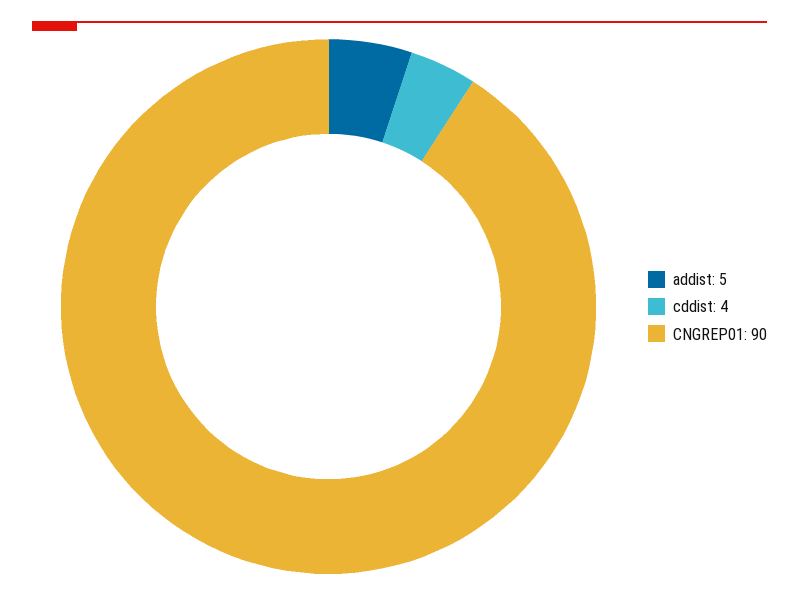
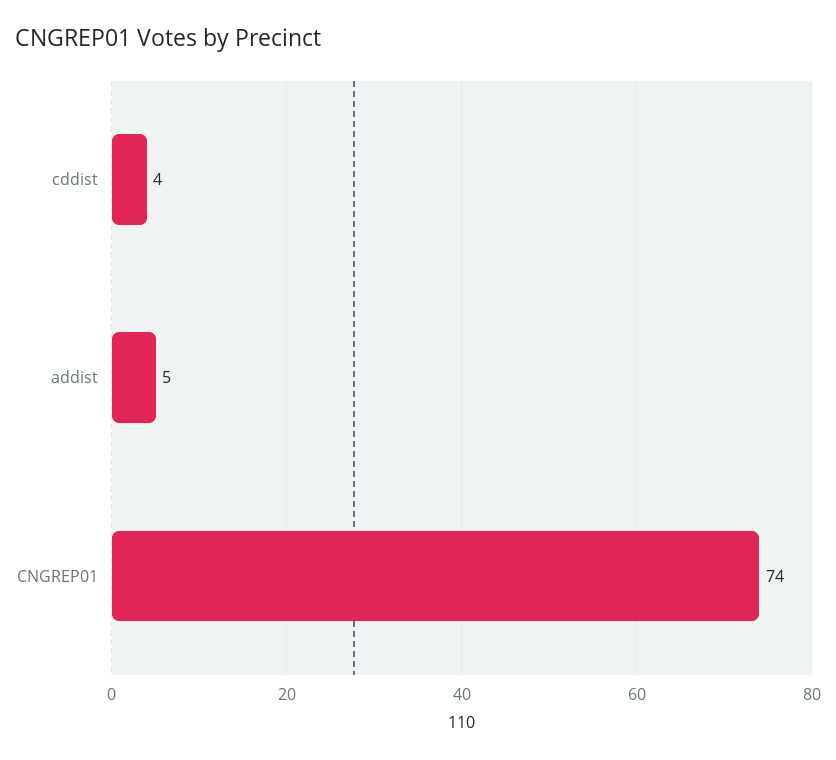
  {
    "addist": 5,
    "cddist": 4,
-   "CNGREP01": 90
+   "CNGREP01": 74
  }

